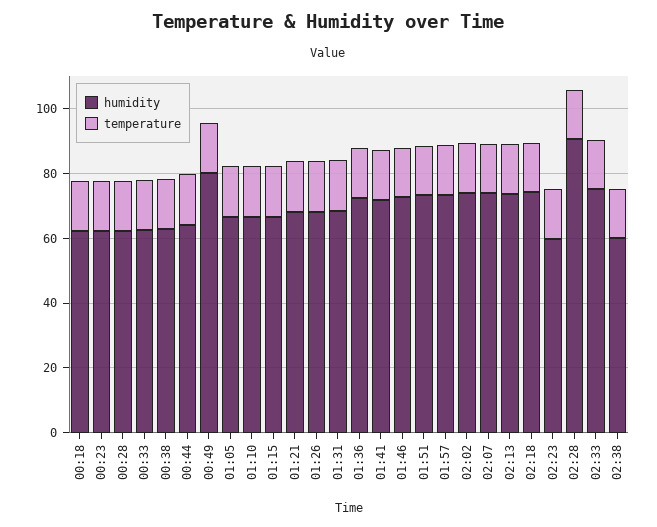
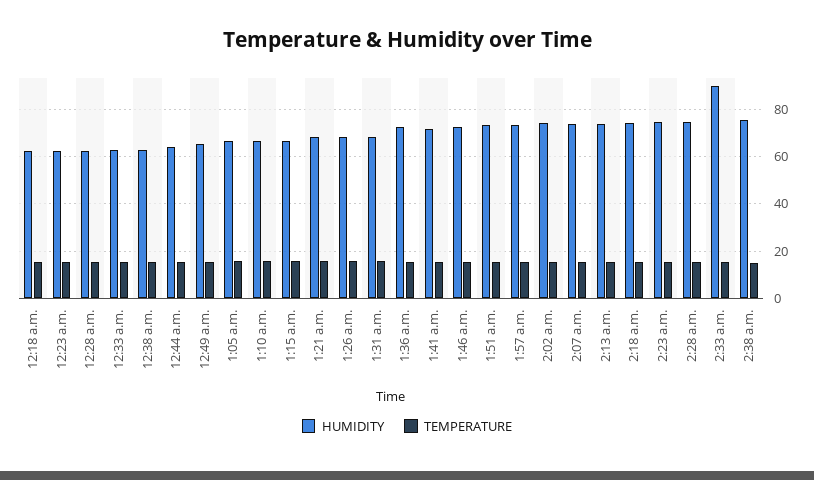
  {
    "humidity": {
      "00:18": 60,
      "00:23": 60,
      "00:28": 60,
      "00:33": 65,
      "00:38": 65,
      "00:44": 65,
-     "00:49": 80,
+     "00:49": 65,
      "01:05": 65,
      "01:10": 65,
      "01:15": 65,
      "01:21": 70,
      "01:26": 70,
      "01:31": 70,
      "01:36": 70,
      "01:41": 70,
      "01:46": 75,
      "01:51": 75,
      "01:57": 75,
      "02:02": 75,
      "02:07": 75,
      "02:13": 75,
      "02:18": 75,
-     "02:23": 60,
+     "02:23": 75,
-     "02:28": 90,
+     "02:28": 75,
-     "02:33": 75,
+     "02:33": 90,
-     "02:38": 60
+     "02:38": 75
    },
    "temperature": {
      "00:18": 15,
      "00:23": 15,
      "00:28": 15,
      "00:33": 15,
      "00:38": 15,
      "00:44": 15,
      "00:49": 15,
      "01:05": 15,
      "01:10": 15,
      "01:15": 15,
      "01:21": 15,
      "01:26": 15,
      "01:31": 15,
      "01:36": 15,
      "01:41": 15,
      "01:46": 15,
      "01:51": 15,
      "01:57": 15,
      "02:02": 15,
      "02:07": 15,
      "02:13": 15,
      "02:18": 15,
      "02:23": 15,
      "02:28": 15,
      "02:33": 15,
      "02:38": 15
    }
  }

